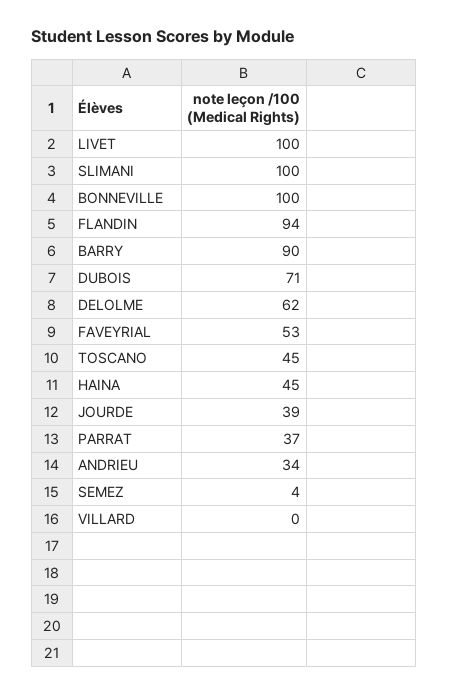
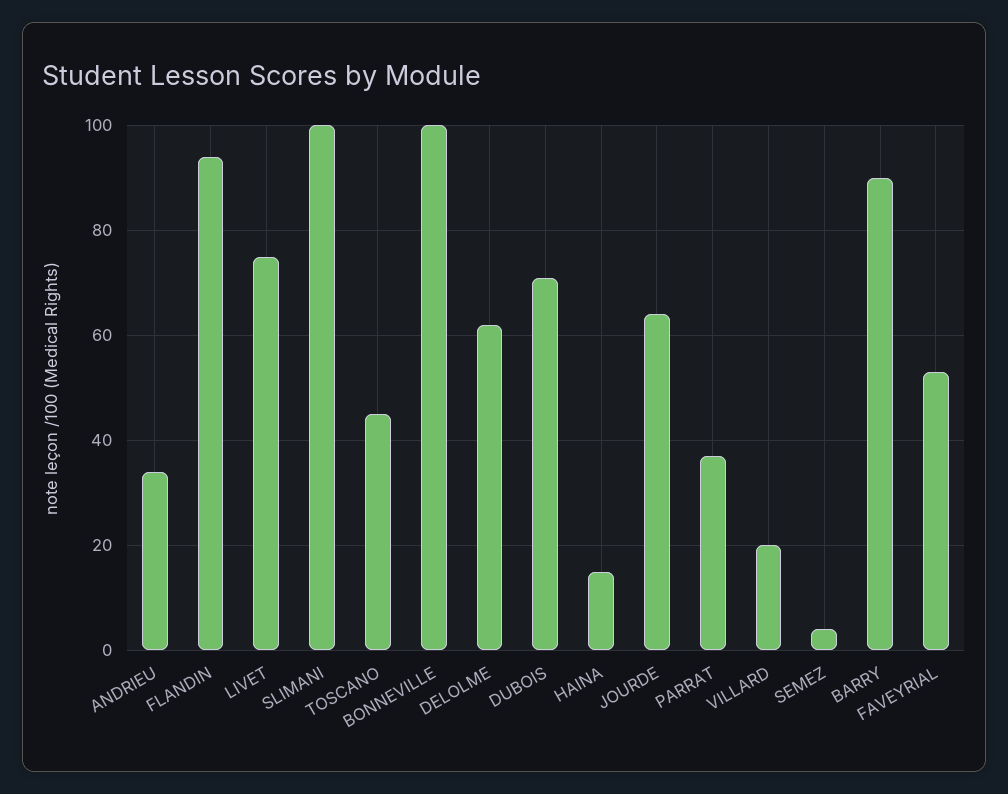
  {
-   "LIVET": 100,
+   "LIVET": 75,
    "SLIMANI": 100,
    "BONNEVILLE": 100,
    "FLANDIN": 94,
    "BARRY": 90,
    "DUBOIS": 71,
    "DELOLME": 62,
    "FAVEYRIAL": 53,
    "TOSCANO": 45,
-   "HAINA": 45,
+   "HAINA": 15,
-   "JOURDE": 39,
+   "JOURDE": 65,
    "PARRAT": 37,
    "ANDRIEU": 34,
    "SEMEZ": 4,
-   "VILLARD": 0
+   "VILLARD": 20
  }

